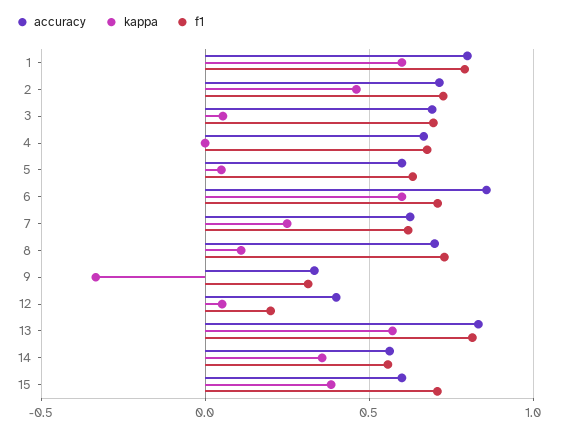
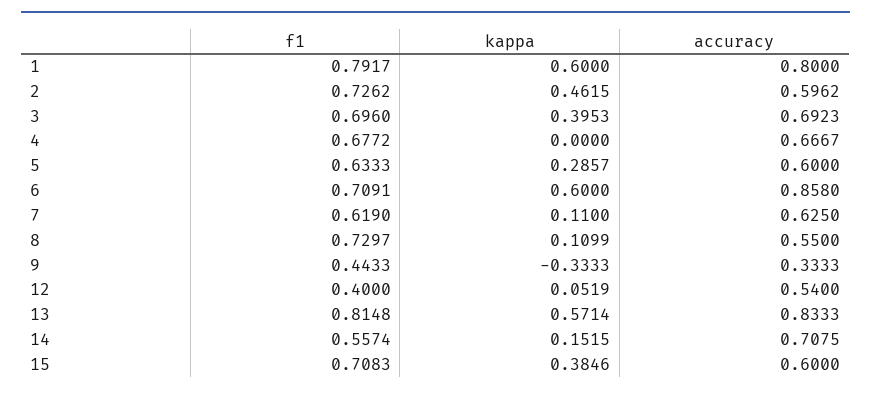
  {
    "accuracy": {
      "1": 0.8,
-     "2": 0.7,
+     "2": 0.5962,
      "3": 0.6923,
      "4": 0.6667,
      "5": 0.6,
      "6": 0.858,
      "7": 0.625,
-     "8": 0.7,
+     "8": 0.55,
      "9": 0.3333,
-     "12": 0.4,
+     "12": 0.54,
      "13": 0.8333,
-     "14": 0.55,
+     "14": 0.7075,
      "15": 0.6
    },
    "kappa": {
      "1": 0.6,
      "2": 0.4615,
-     "3": 0.05,
+     "3": 0.3953,
      "4": 0,
-     "5": 0.05,
+     "5": 0.2857,
      "6": 0.6,
-     "7": 0.25,
+     "7": 0.11,
      "8": 0.1099,
      "9": -0.3333,
      "12": 0.0519,
      "13": 0.5714,
-     "14": 0.35,
+     "14": 0.1515,
      "15": 0.3846
    },
    "f1": {
      "1": 0.7917,
      "2": 0.7262,
      "3": 0.696,
      "4": 0.6772,
      "5": 0.6333,
      "6": 0.7091,
      "7": 0.619,
      "8": 0.7297,
-     "9": 0.3,
+     "9": 0.4433,
-     "12": 0.2,
+     "12": 0.4,
      "13": 0.8148,
      "14": 0.5574,
      "15": 0.7083
    }
  }

